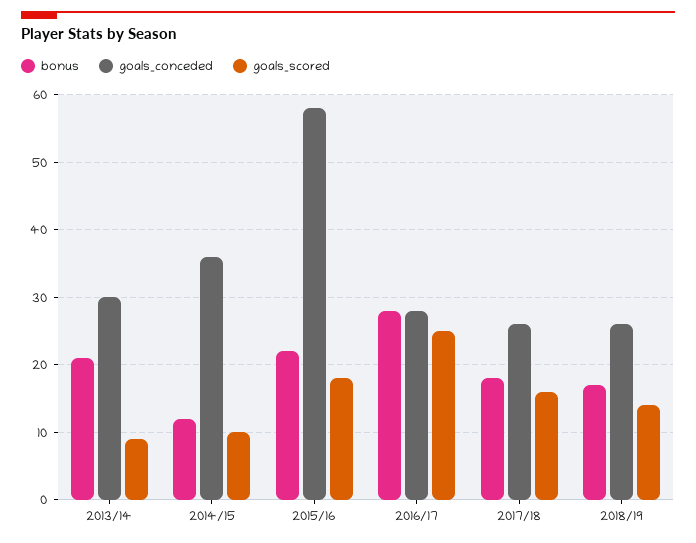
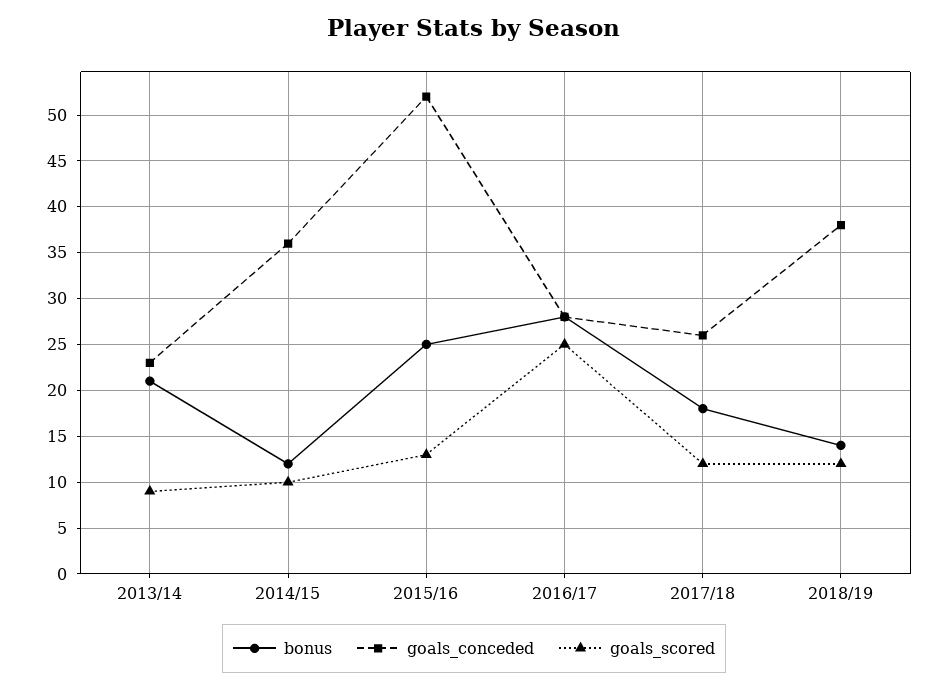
  {
    "bonus": {
      "2013/14": 21,
      "2014/15": 12,
-     "2015/16": 22,
+     "2015/16": 25,
      "2016/17": 28,
      "2017/18": 18,
-     "2018/19": 17
+     "2018/19": 14
    },
    "goals_conceded": {
-     "2013/14": 30,
+     "2013/14": 23,
      "2014/15": 36,
-     "2015/16": 58,
+     "2015/16": 52,
      "2016/17": 28,
      "2017/18": 26,
-     "2018/19": 26
+     "2018/19": 38
    },
    "goals_scored": {
      "2013/14": 9,
      "2014/15": 10,
-     "2015/16": 18,
+     "2015/16": 13,
      "2016/17": 25,
-     "2017/18": 16,
+     "2017/18": 12,
-     "2018/19": 14
+     "2018/19": 12
    }
  }

